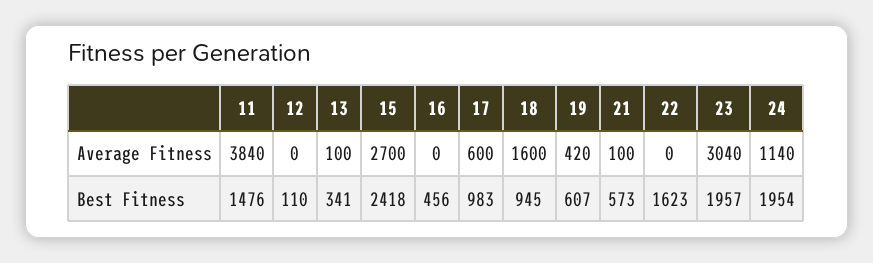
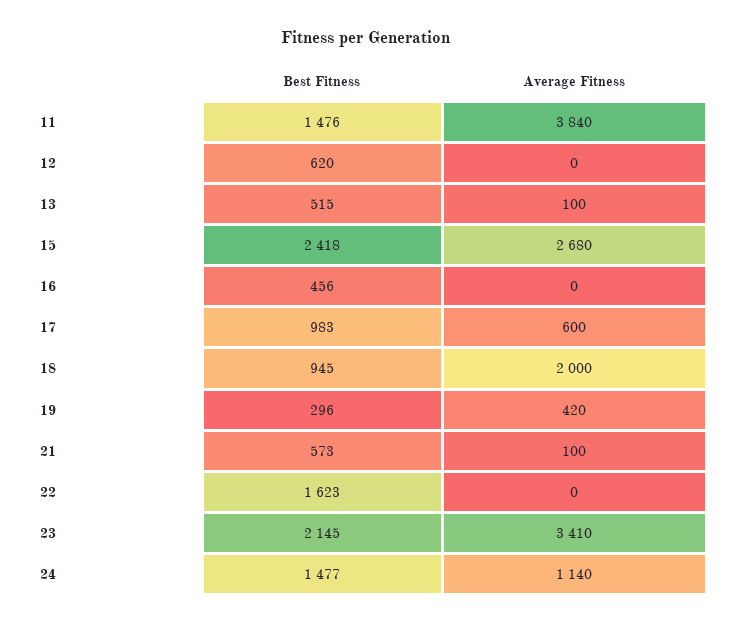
  {
    "11": {
      "Average Fitness": 3840,
      "Best Fitness": 1476
    },
    "12": {
      "Average Fitness": 0,
-     "Best Fitness": 110
+     "Best Fitness": 620
    },
    "13": {
      "Average Fitness": 100,
-     "Best Fitness": 341
+     "Best Fitness": 515
    },
    "15": {
-     "Average Fitness": 2700,
+     "Average Fitness": 2680,
      "Best Fitness": 2418
    },
    "16": {
      "Average Fitness": 0,
      "Best Fitness": 456
    },
    "17": {
      "Average Fitness": 600,
      "Best Fitness": 983
    },
    "18": {
-     "Average Fitness": 1600,
+     "Average Fitness": 2000,
      "Best Fitness": 945
    },
    "19": {
      "Average Fitness": 420,
-     "Best Fitness": 607
+     "Best Fitness": 296
    },
    "21": {
      "Average Fitness": 100,
      "Best Fitness": 573
    },
    "22": {
      "Average Fitness": 0,
      "Best Fitness": 1623
    },
    "23": {
-     "Average Fitness": 3040,
+     "Average Fitness": 3410,
-     "Best Fitness": 1957
+     "Best Fitness": 2145
    },
    "24": {
      "Average Fitness": 1140,
-     "Best Fitness": 1954
+     "Best Fitness": 1477
    }
  }

